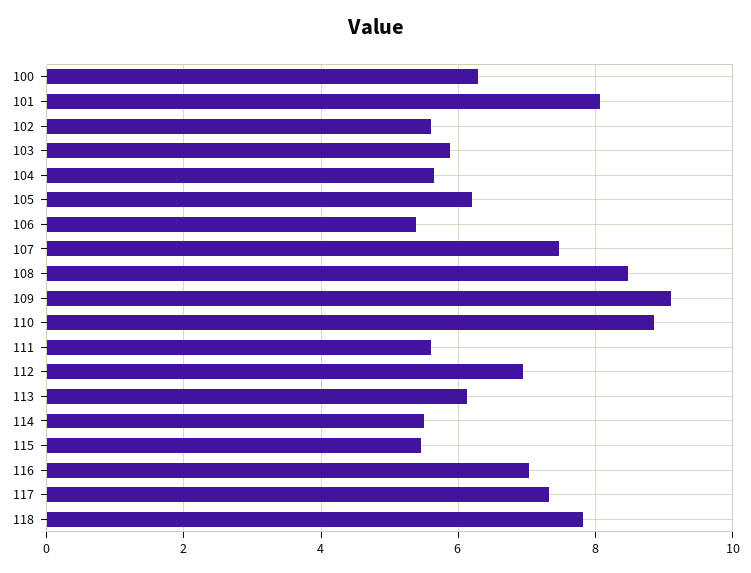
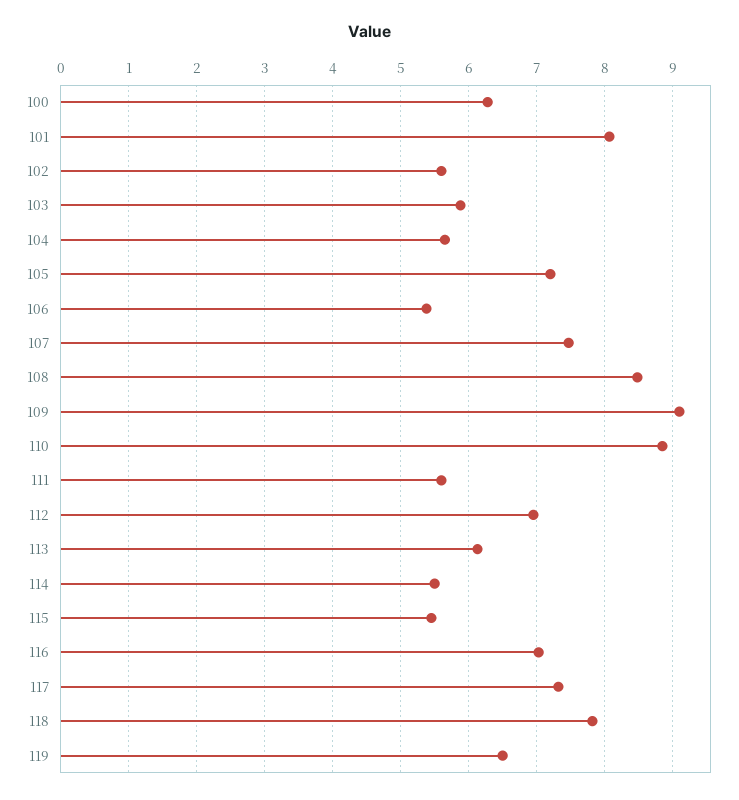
  {
    "100": 6.3,
    "101": 8.1,
    "102": 5.6,
    "103": 5.9,
    "104": 5.7,
-   "105": 6.2,
+   "105": 7.2,
    "106": 5.4,
    "107": 7.5,
    "108": 8.5,
    "109": 9.1,
    "110": 8.9,
    "111": 5.6,
    "112": 7,
    "113": 6.1,
    "114": 5.5,
    "115": 5.5,
    "116": 7,
    "117": 7.3,
-   "118": 7.8
+   "118": 7.8,
+   "119": 6.5
  }

